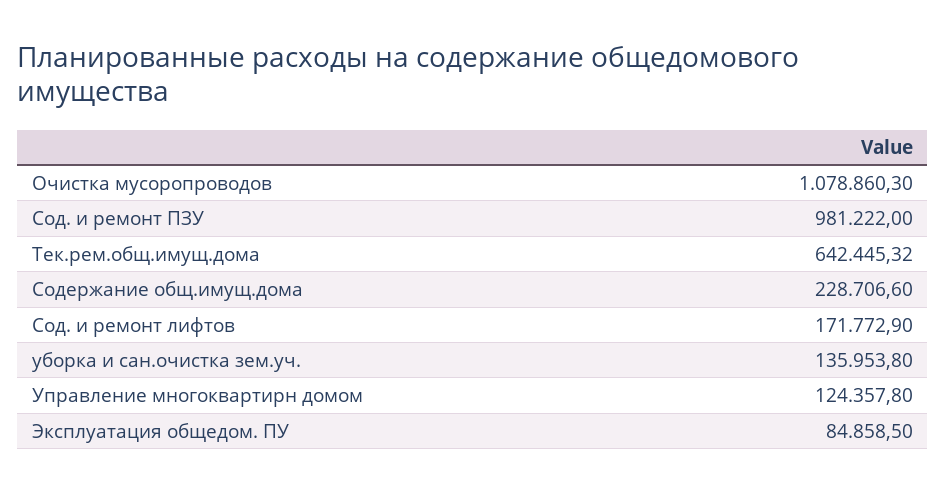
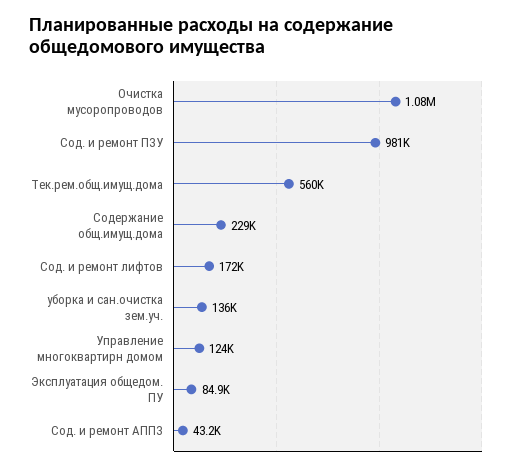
  {
    "Очистка мусоропроводов": 1078860.3,
    "Сод. и ремонт ПЗУ": 981222,
-   "Тек.рем.общ.имущ.дома": 642445.32,
+   "Тек.рем.общ.имущ.дома": 560000,
    "Содержание общ.имущ.дома": 228706.6,
    "Сод. и ремонт лифтов": 171772.9,
    "уборка и сан.очистка зем.уч.": 135953.8,
    "Управление многоквартирн домом": 124357.8,
-   "Эксплуатация общедом. ПУ": 84858.5
+   "Эксплуатация общедом. ПУ": 84858.5,
+   "Сод. и ремонт АППЗ": 43200
  }

